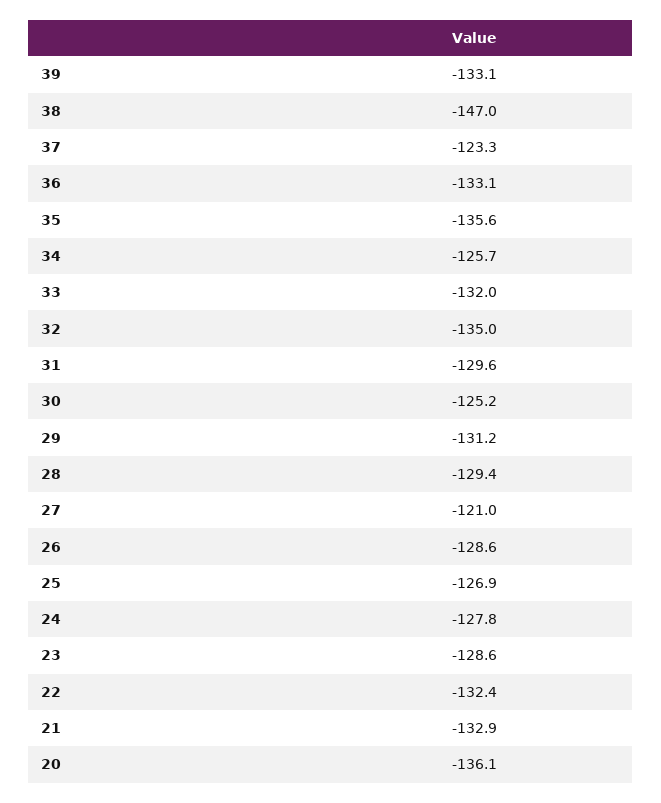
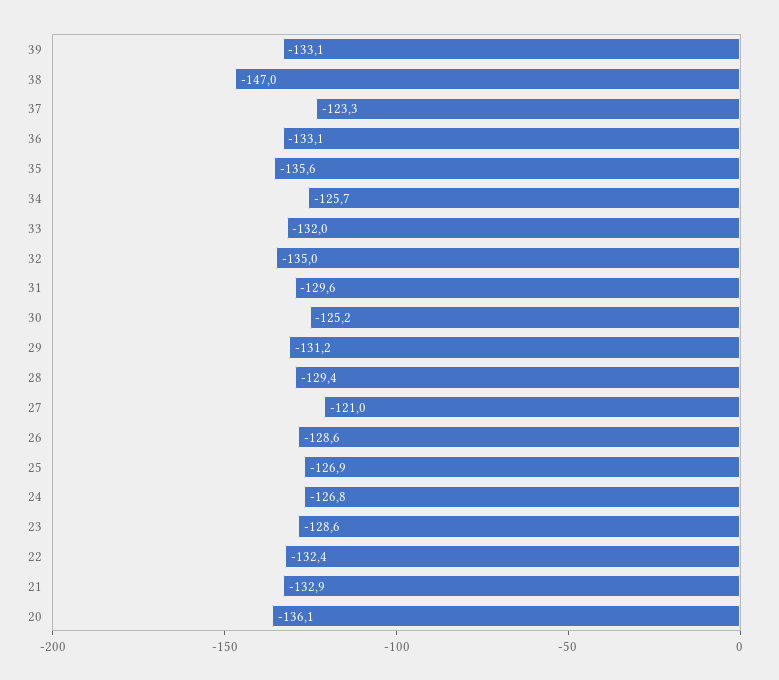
  {
    "39": -133.1,
    "38": -147,
    "37": -123.3,
    "36": -133.1,
    "35": -135.6,
    "34": -125.7,
    "33": -132,
    "32": -135,
    "31": -129.6,
    "30": -125.2,
    "29": -131.2,
    "28": -129.4,
    "27": -121,
    "26": -128.6,
    "25": -126.9,
-   "24": -127.8,
+   "24": -126.8,
    "23": -128.6,
    "22": -132.4,
    "21": -132.9,
    "20": -136.1
  }

